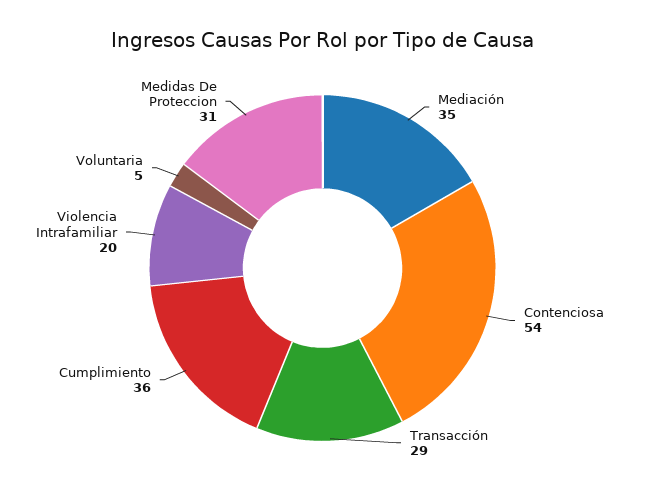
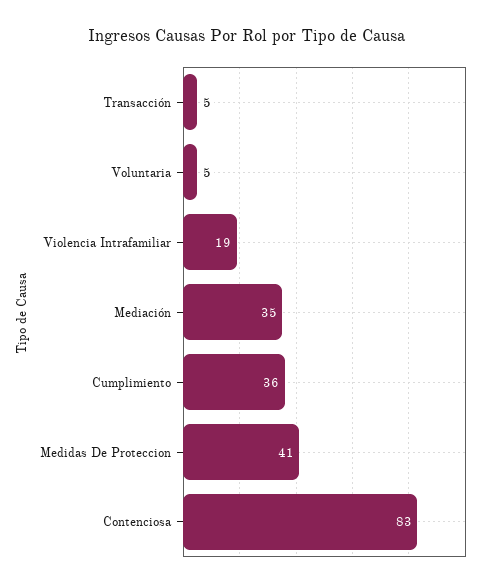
  {
    "Mediación": 35,
-   "Contenciosa": 54,
+   "Contenciosa": 83,
-   "Transacción": 29,
+   "Transacción": 5,
    "Cumplimiento": 36,
-   "Violencia Intrafamiliar": 20,
+   "Violencia Intrafamiliar": 19,
    "Voluntaria": 5,
-   "Medidas De Proteccion": 31
+   "Medidas De Proteccion": 41
  }

